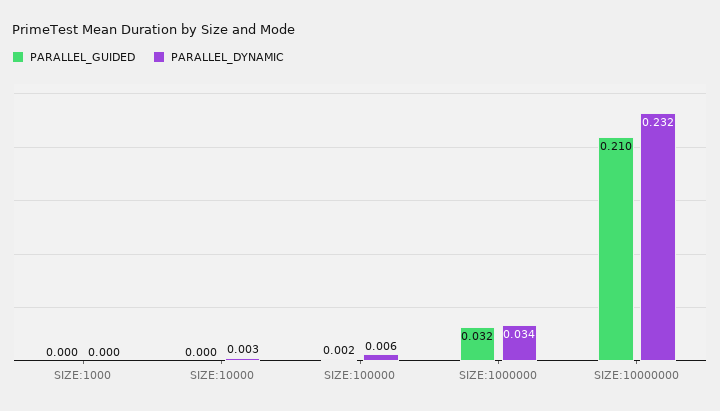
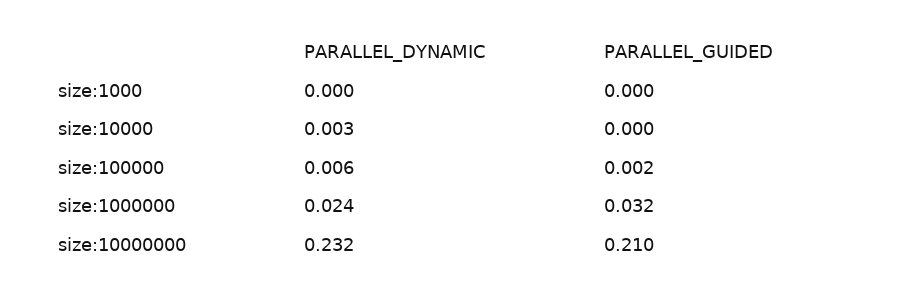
  {
    "PARALLEL_GUIDED": {
      "SIZE:1000": 0,
      "SIZE:10000": 0,
      "SIZE:100000": 0.002,
      "SIZE:1000000": 0.032,
      "SIZE:10000000": 0.21
    },
    "PARALLEL_DYNAMIC": {
      "SIZE:1000": 0,
      "SIZE:10000": 0.003,
      "SIZE:100000": 0.006,
-     "SIZE:1000000": 0.034,
+     "SIZE:1000000": 0.024,
      "SIZE:10000000": 0.232
    }
  }

